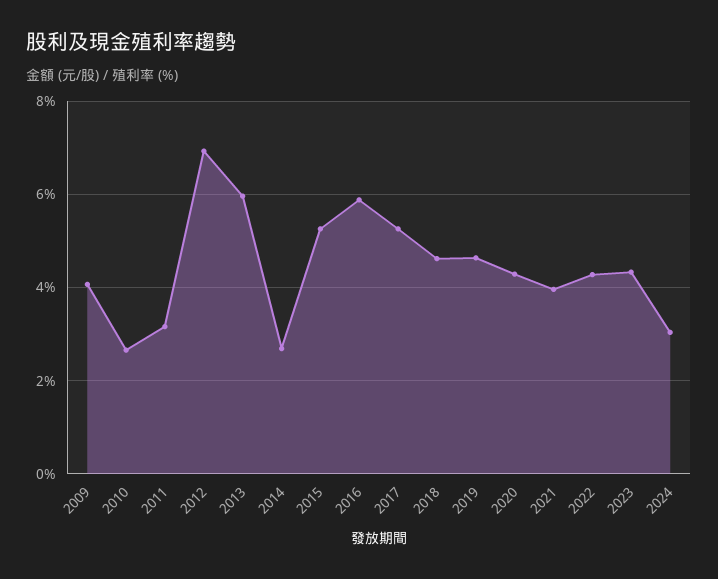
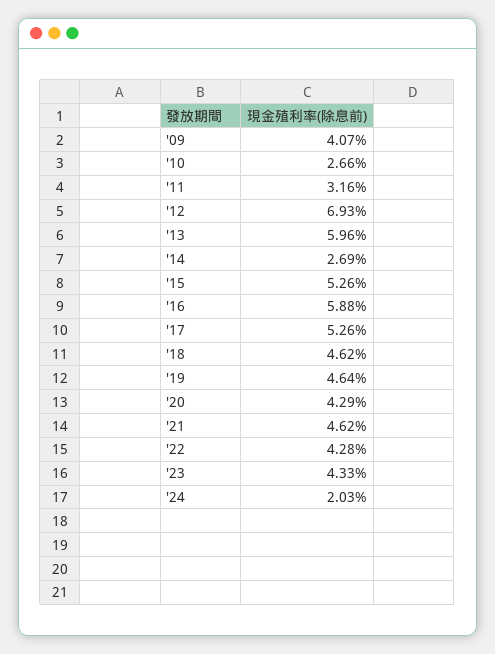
  {
    "2009": 4.07,
    "2010": 2.66,
    "2011": 3.16,
    "2012": 6.93,
    "2013": 5.96,
    "2014": 2.69,
    "2015": 5.26,
    "2016": 5.88,
    "2017": 5.26,
    "2018": 4.62,
    "2019": 4.64,
    "2020": 4.29,
-   "2021": 4,
+   "2021": 4.62,
    "2022": 4.28,
    "2023": 4.33,
-   "2024": 3
+   "2024": 2.03
  }

